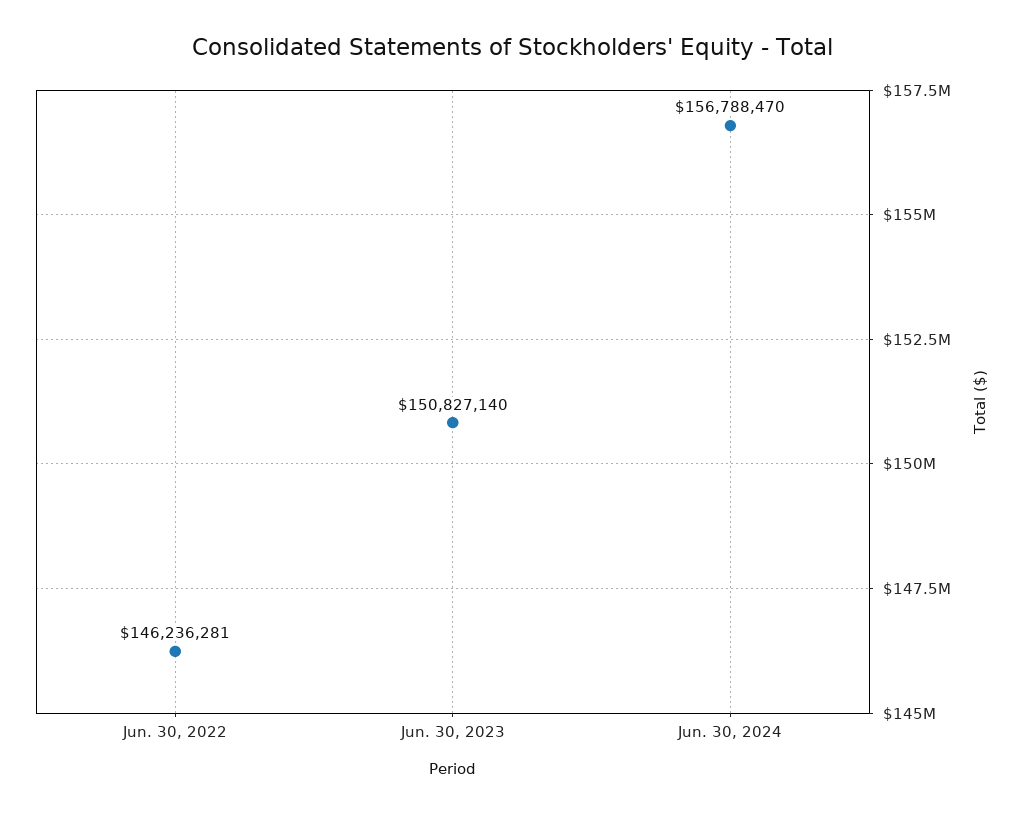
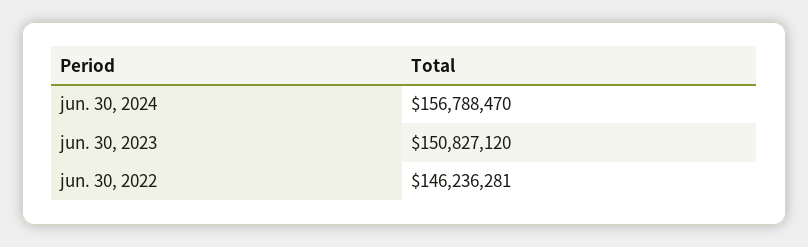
  {
    "Jun. 30, 2022": 146236281,
-   "Jun. 30, 2023": 150827140,
+   "Jun. 30, 2023": 150827120,
    "Jun. 30, 2024": 156788470
  }

